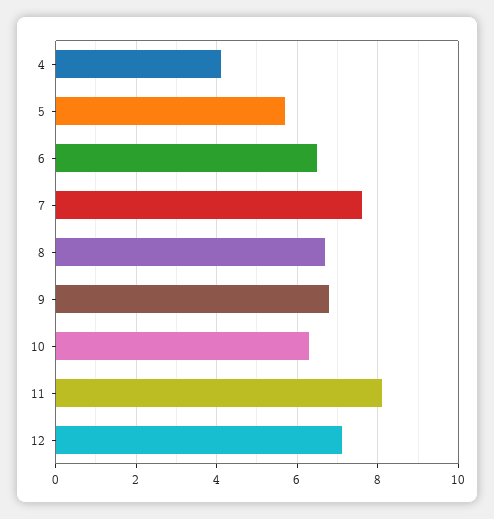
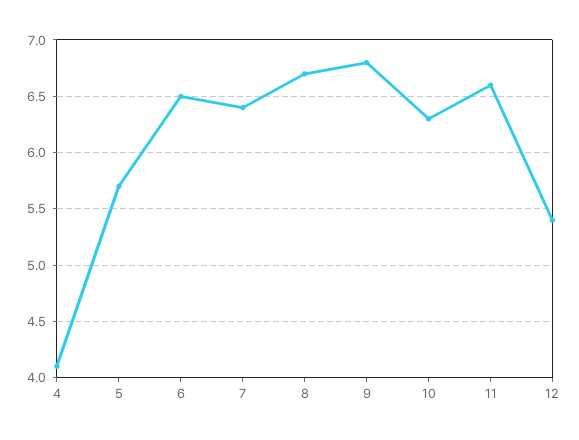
  {
    "4": 4.1,
    "5": 5.7,
    "6": 6.5,
-   "7": 7.5,
+   "7": 6.4,
    "8": 6.7,
    "9": 6.8,
    "10": 6.3,
-   "11": 8,
+   "11": 6.6,
-   "12": 7
+   "12": 5.4
  }

